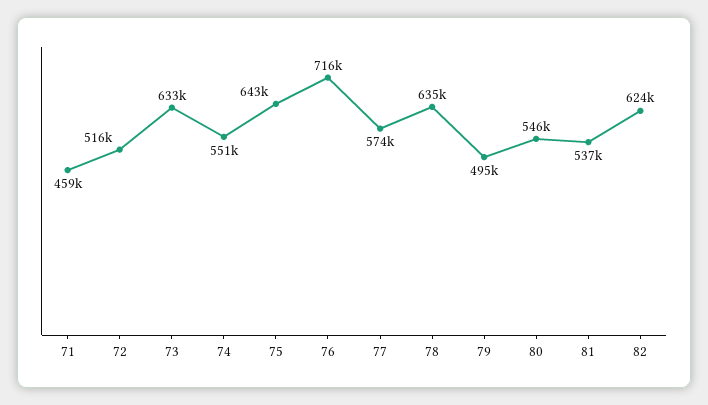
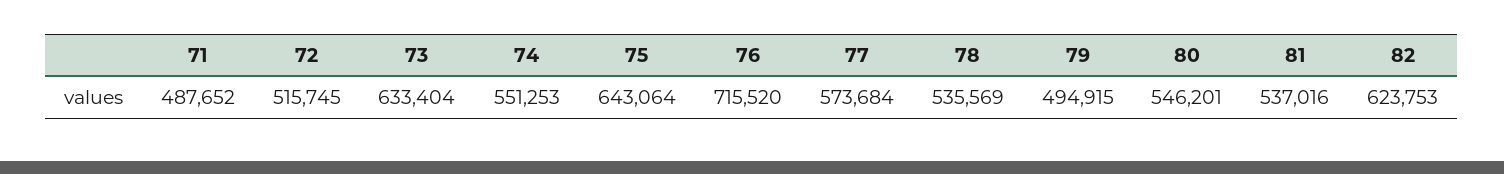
  {
-   "71": 459000,
+   "71": 487652,
    "72": 515745,
    "73": 633404,
    "74": 551253,
    "75": 643064,
    "76": 715520,
    "77": 573684,
-   "78": 635000,
+   "78": 535569,
    "79": 494915,
    "80": 546201,
    "81": 537016,
    "82": 623753
  }

